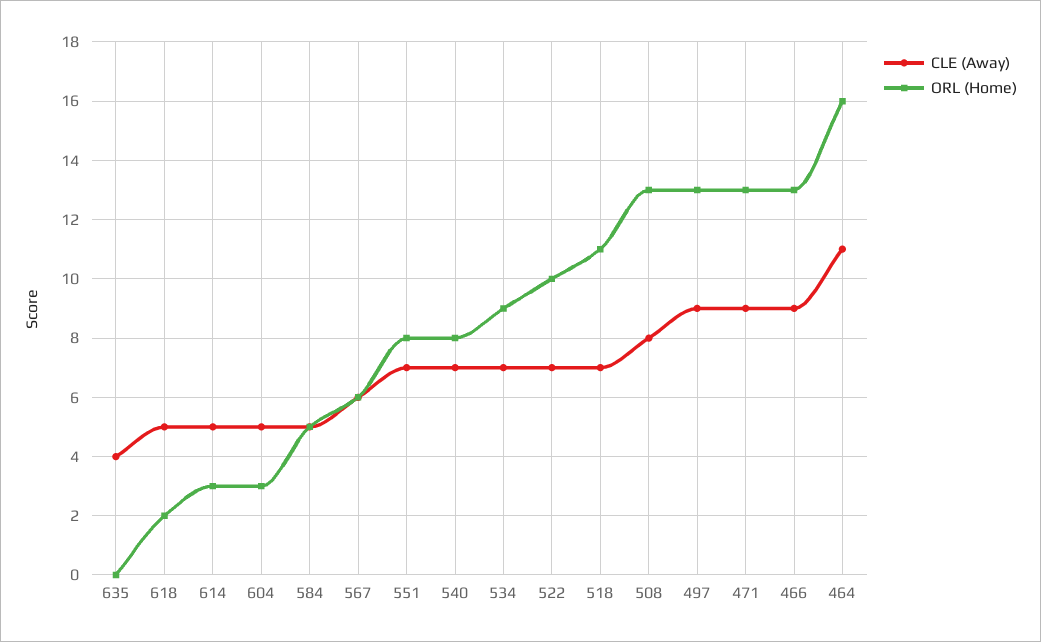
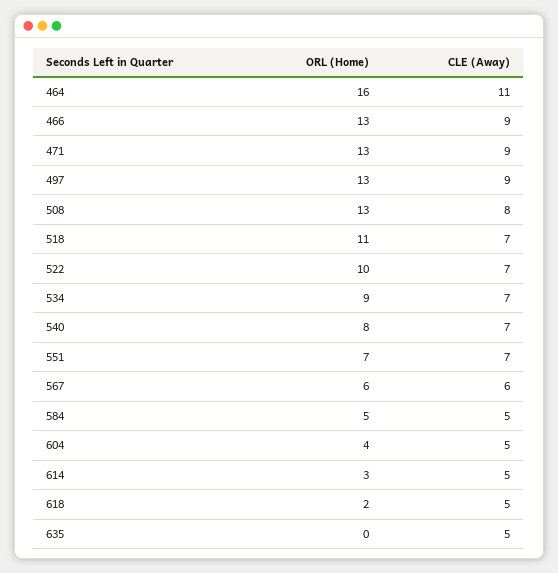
  {
    "CLE (Away)": {
-     "635": 4,
+     "635": 5,
      "618": 5,
      "614": 5,
      "604": 5,
      "584": 5,
      "567": 6,
      "551": 7,
      "540": 7,
      "534": 7,
      "522": 7,
      "518": 7,
      "508": 8,
      "497": 9,
      "471": 9,
      "466": 9,
      "464": 11
    },
    "ORL (Home)": {
      "635": 0,
      "618": 2,
      "614": 3,
-     "604": 3,
+     "604": 4,
      "584": 5,
      "567": 6,
-     "551": 8,
+     "551": 7,
      "540": 8,
      "534": 9,
      "522": 10,
      "518": 11,
      "508": 13,
      "497": 13,
      "471": 13,
      "466": 13,
      "464": 16
    }
  }

